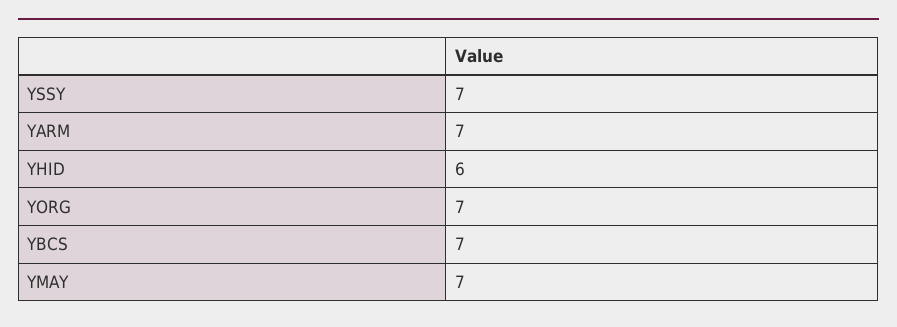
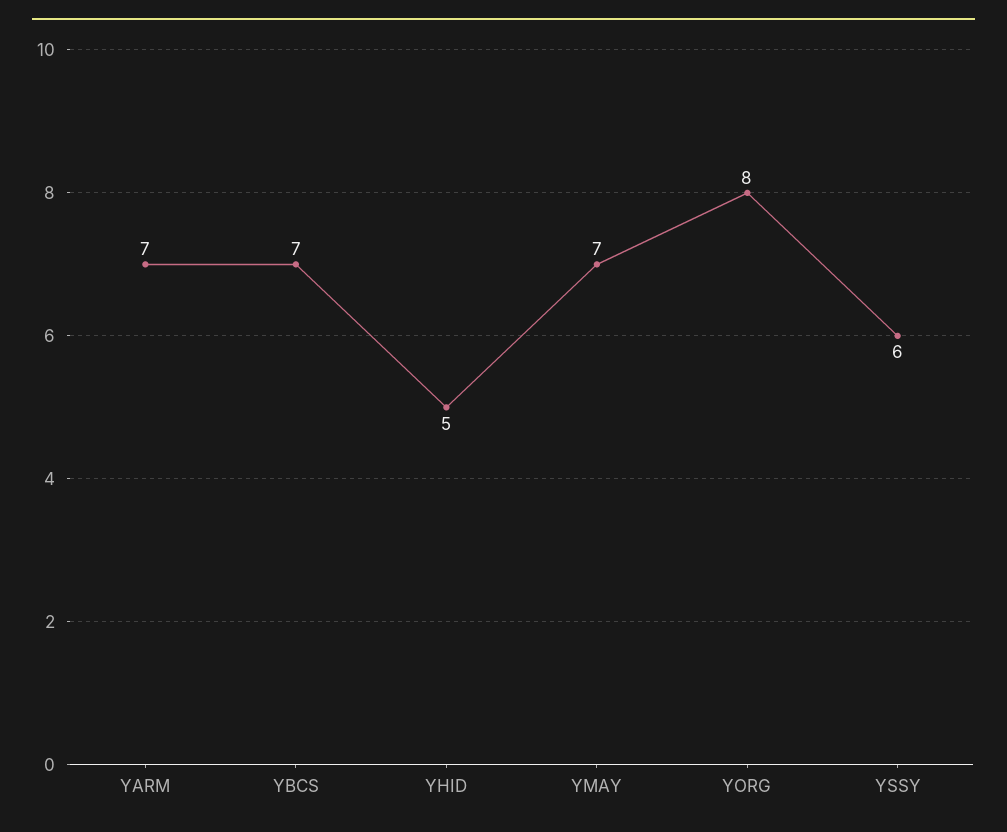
  {
-   "YSSY": 7,
+   "YSSY": 6,
    "YARM": 7,
-   "YHID": 6,
+   "YHID": 5,
-   "YORG": 7,
+   "YORG": 8,
    "YBCS": 7,
    "YMAY": 7
  }

